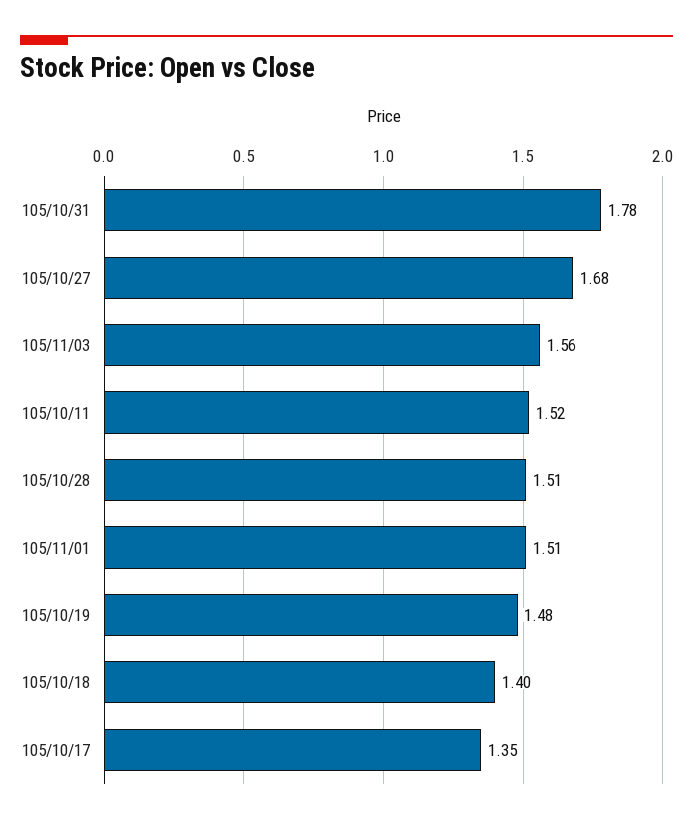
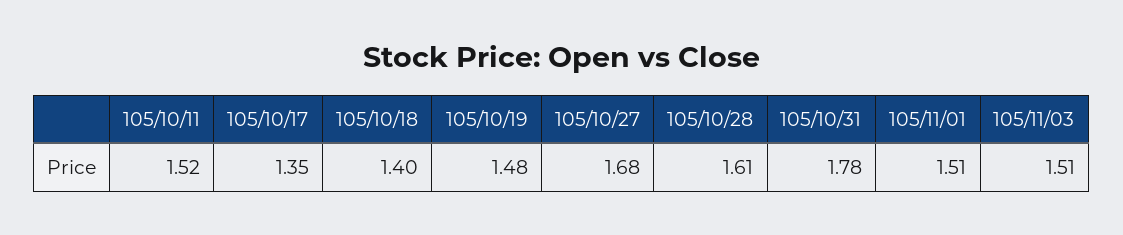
  {
    "105/10/31": 1.78,
    "105/10/27": 1.68,
-   "105/11/03": 1.56,
+   "105/11/03": 1.51,
    "105/10/11": 1.52,
-   "105/10/28": 1.51,
+   "105/10/28": 1.61,
    "105/11/01": 1.51,
    "105/10/19": 1.48,
    "105/10/18": 1.4,
    "105/10/17": 1.35
  }

